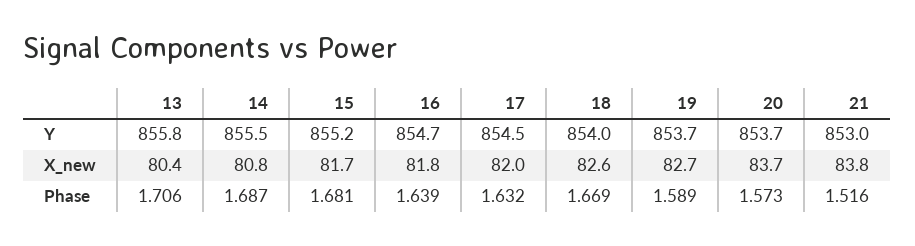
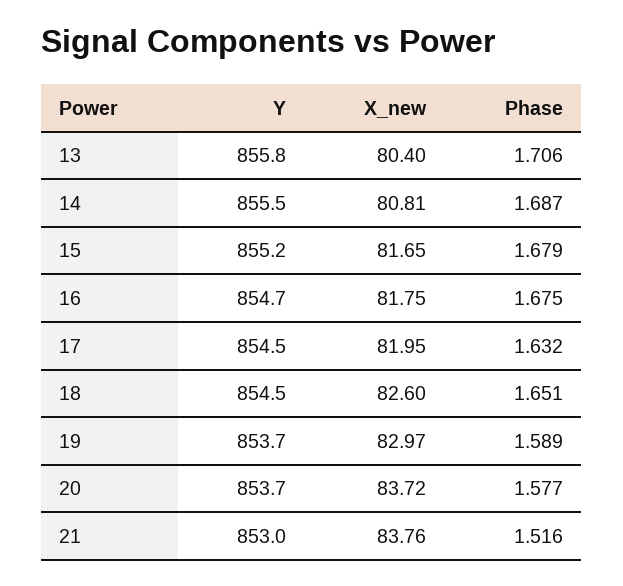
  {
    "13": {
      "Y": 855.8,
      "X_new": 80.4,
      "Phase": 1.706
    },
    "14": {
      "Y": 855.5,
      "X_new": 80.81,
      "Phase": 1.687
    },
    "15": {
      "Y": 855.2,
      "X_new": 81.65,
-     "Phase": 1.681
+     "Phase": 1.679
    },
    "16": {
      "Y": 854.7,
      "X_new": 81.75,
-     "Phase": 1.639
+     "Phase": 1.675
    },
    "17": {
      "Y": 854.5,
      "X_new": 81.95,
      "Phase": 1.632
    },
    "18": {
-     "Y": 854,
+     "Y": 854.5,
      "X_new": 82.6,
-     "Phase": 1.669
+     "Phase": 1.651
    },
    "19": {
      "Y": 853.7,
-     "X_new": 82.7,
+     "X_new": 82.97,
      "Phase": 1.589
    },
    "20": {
      "Y": 853.7,
      "X_new": 83.72,
-     "Phase": 1.573
+     "Phase": 1.577
    },
    "21": {
      "Y": 853,
      "X_new": 83.76,
      "Phase": 1.516
    }
  }

